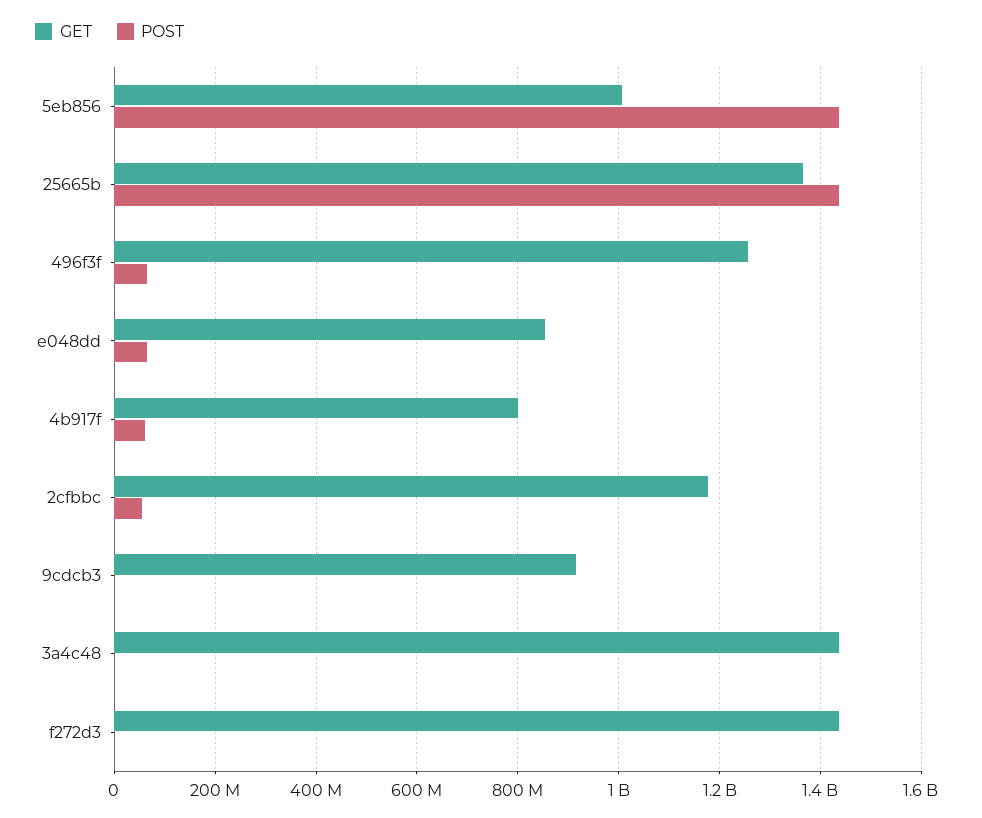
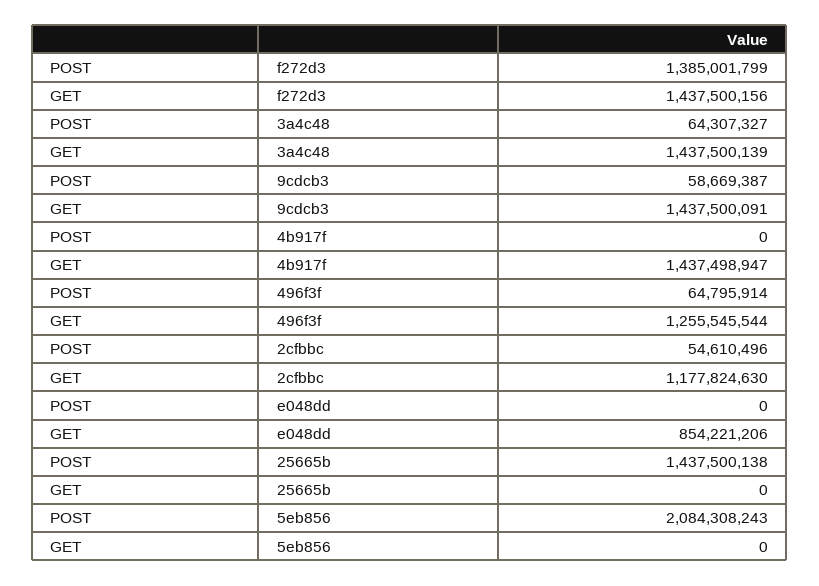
  {
    "GET": {
-     "5eb856": 1000000000,
+     "5eb856": 0,
-     "25665b": 1360000000,
+     "25665b": 0,
      "496f3f": 1255545544,
      "e048dd": 854221206,
-     "4b917f": 800000000,
+     "4b917f": 1437498947,
      "2cfbbc": 1177824630,
-     "9cdcb3": 920000000,
+     "9cdcb3": 1437500091,
      "3a4c48": 1437500139,
      "f272d3": 1437500156
    },
    "POST": {
-     "5eb856": 1440000000,
+     "5eb856": 2084308243,
      "25665b": 1437500138,
      "496f3f": 64795914,
-     "e048dd": 60000000,
+     "e048dd": 0,
-     "4b917f": 60000000,
+     "4b917f": 0,
      "2cfbbc": 54610496,
-     "9cdcb3": 0,
+     "9cdcb3": 58669387,
-     "3a4c48": 0,
+     "3a4c48": 64307327,
-     "f272d3": 0
+     "f272d3": 1385001799
    }
  }

